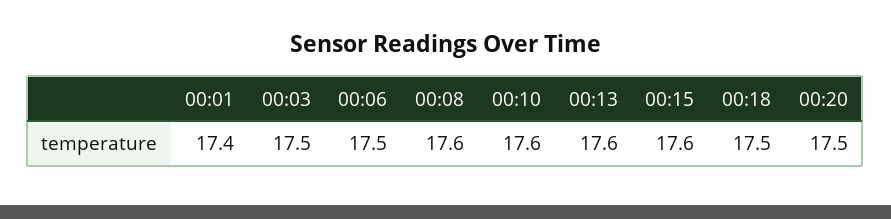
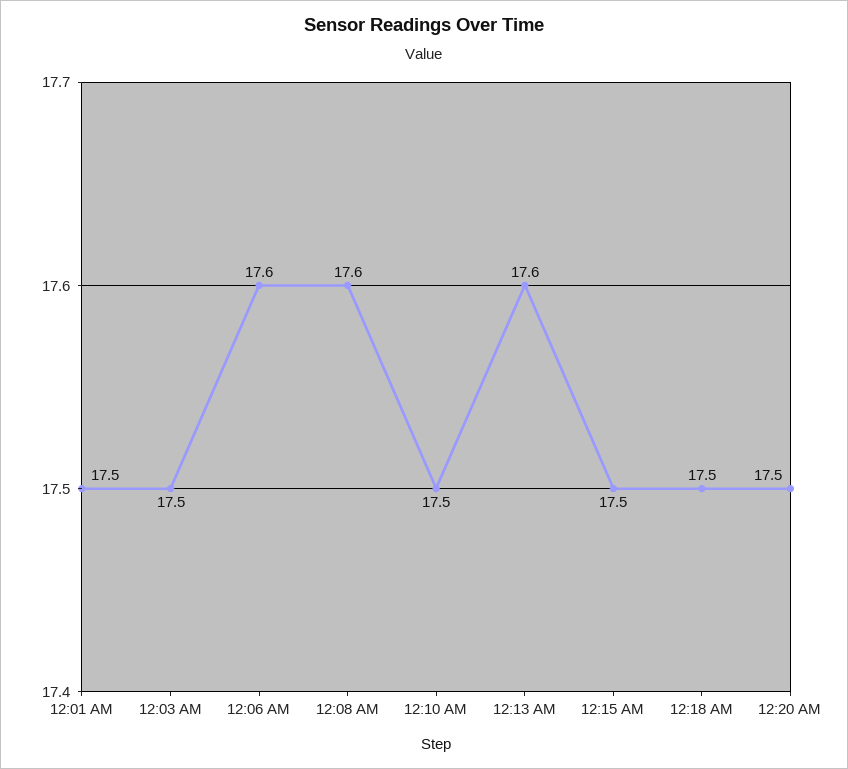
  {
-   "00:01": 17.4,
+   "00:01": 17.5,
    "00:03": 17.5,
-   "00:06": 17.5,
+   "00:06": 17.6,
    "00:08": 17.6,
-   "00:10": 17.6,
+   "00:10": 17.5,
    "00:13": 17.6,
-   "00:15": 17.6,
+   "00:15": 17.5,
    "00:18": 17.5,
    "00:20": 17.5
  }

